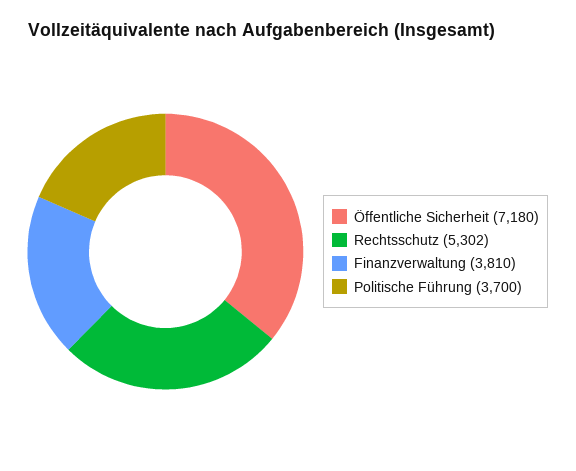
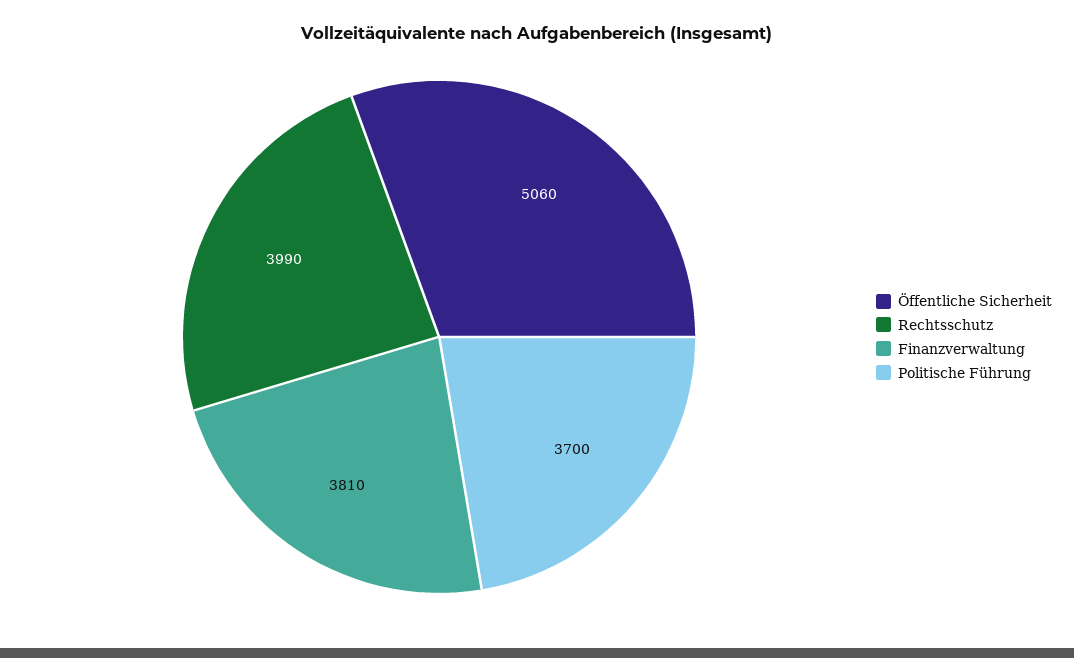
  {
-   "Öffentliche Sicherheit": 7180,
+   "Öffentliche Sicherheit": 5060,
-   "Rechtsschutz": 5302,
+   "Rechtsschutz": 3990,
    "Finanzverwaltung": 3810,
    "Politische Führung": 3700
  }

